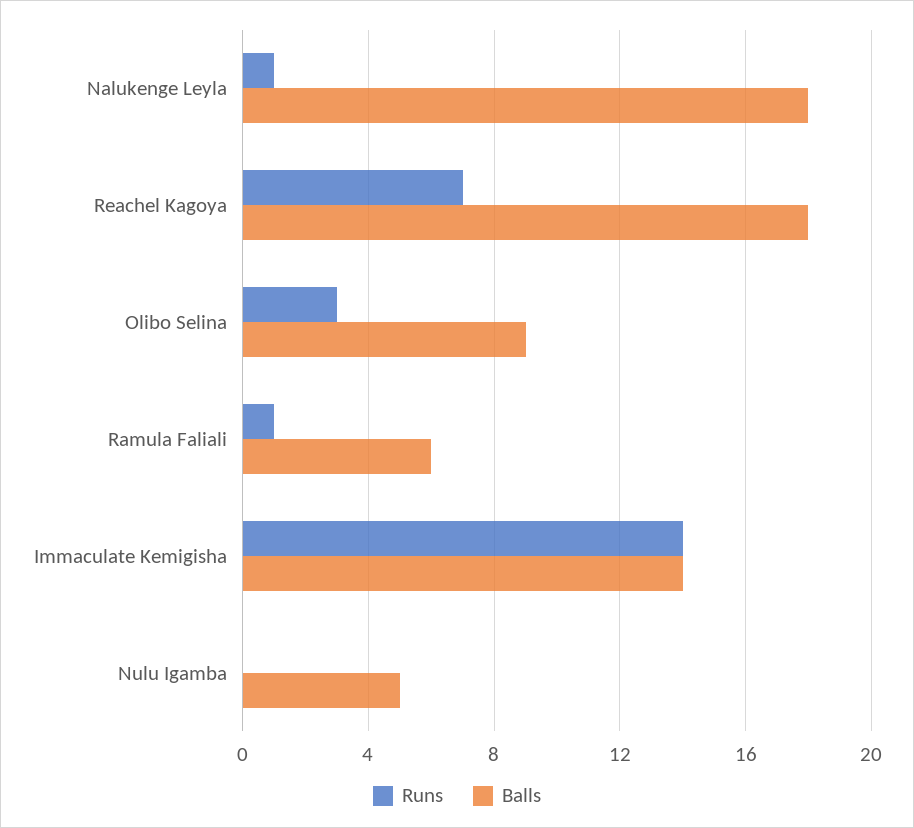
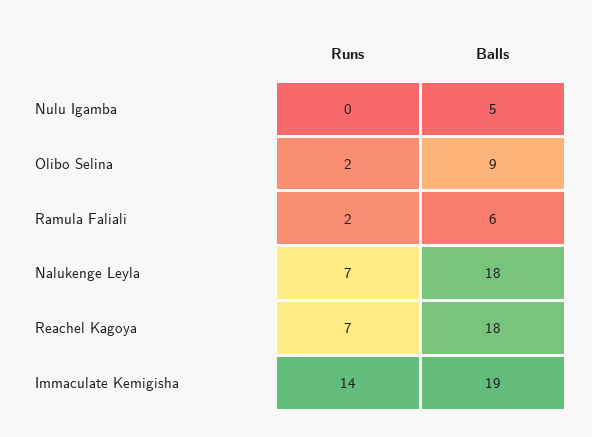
  {
    "Runs": {
-     "Nalukenge Leyla": 1,
+     "Nalukenge Leyla": 7,
      "Reachel Kagoya": 7,
-     "Olibo Selina": 3,
+     "Olibo Selina": 2,
-     "Ramula Faliali": 1,
+     "Ramula Faliali": 2,
      "Immaculate Kemigisha": 14,
      "Nulu Igamba": 0
    },
    "Balls": {
      "Nalukenge Leyla": 18,
      "Reachel Kagoya": 18,
      "Olibo Selina": 9,
      "Ramula Faliali": 6,
-     "Immaculate Kemigisha": 14,
+     "Immaculate Kemigisha": 19,
      "Nulu Igamba": 5
    }
  }

